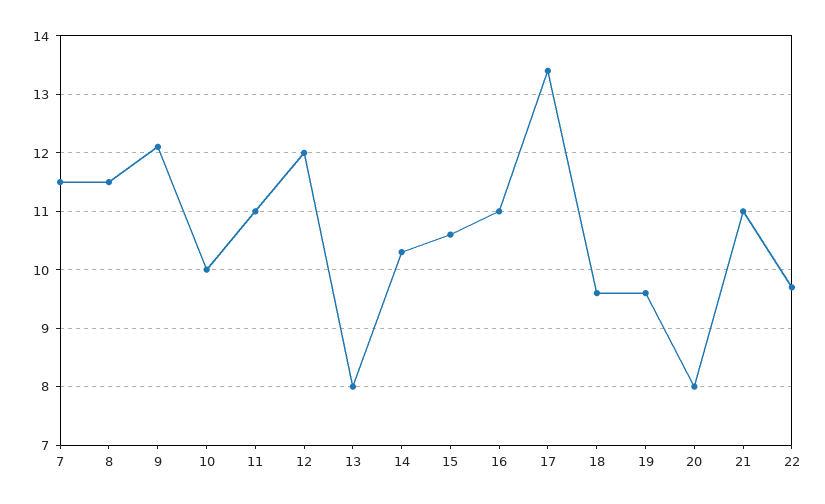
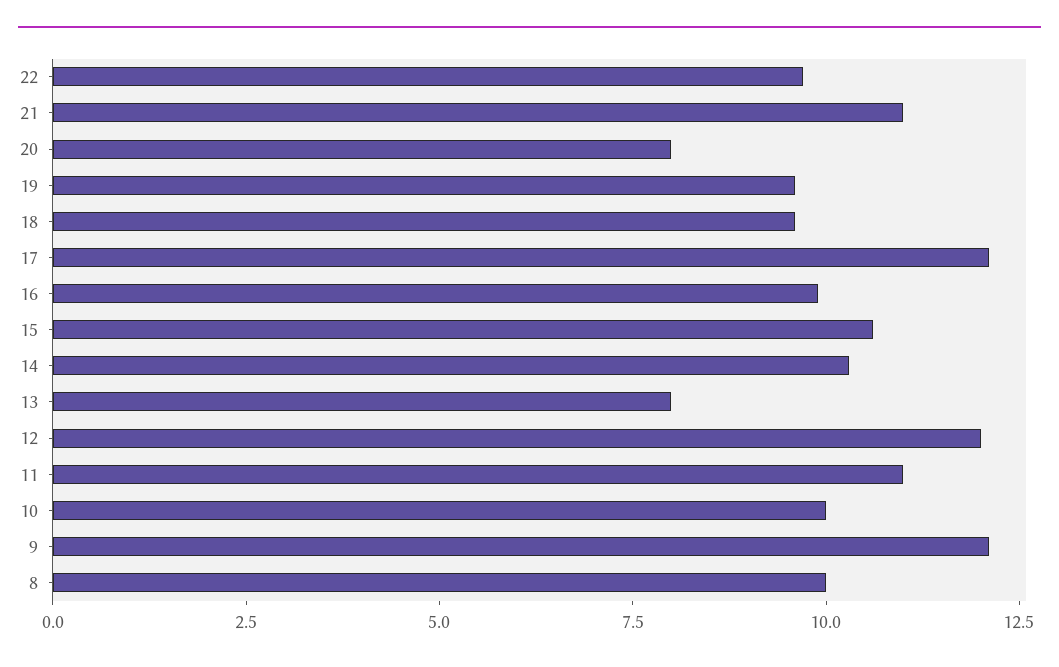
  {
-   "7": 11.5,
-   "8": 11.5,
+   "8": 10,
    "9": 12,
    "10": 10,
    "11": 11,
    "12": 12,
    "13": 8,
    "14": 10.5,
    "15": 10.5,
-   "16": 11,
+   "16": 10,
-   "17": 13.5,
+   "17": 12,
    "18": 9.5,
    "19": 9.5,
    "20": 8,
    "21": 11,
    "22": 9.5
  }

